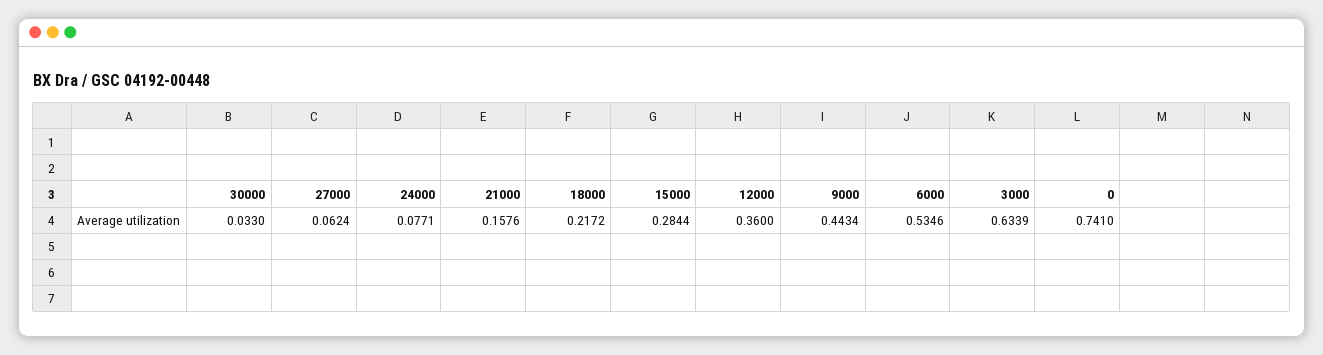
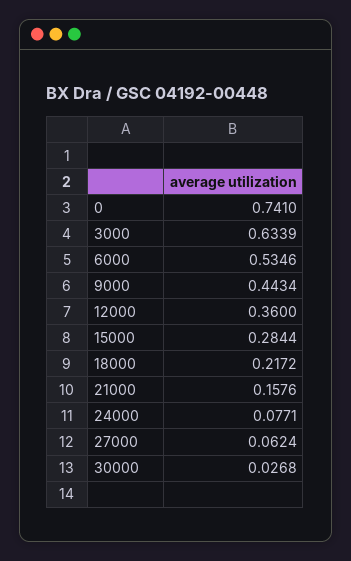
  {
-   "30000": 0.033,
+   "30000": 0.0268,
    "27000": 0.0624,
    "24000": 0.0771,
    "21000": 0.1576,
    "18000": 0.2172,
    "15000": 0.2844,
    "12000": 0.36,
    "9000": 0.4434,
    "6000": 0.5346,
    "3000": 0.6339,
    "0": 0.741
  }

